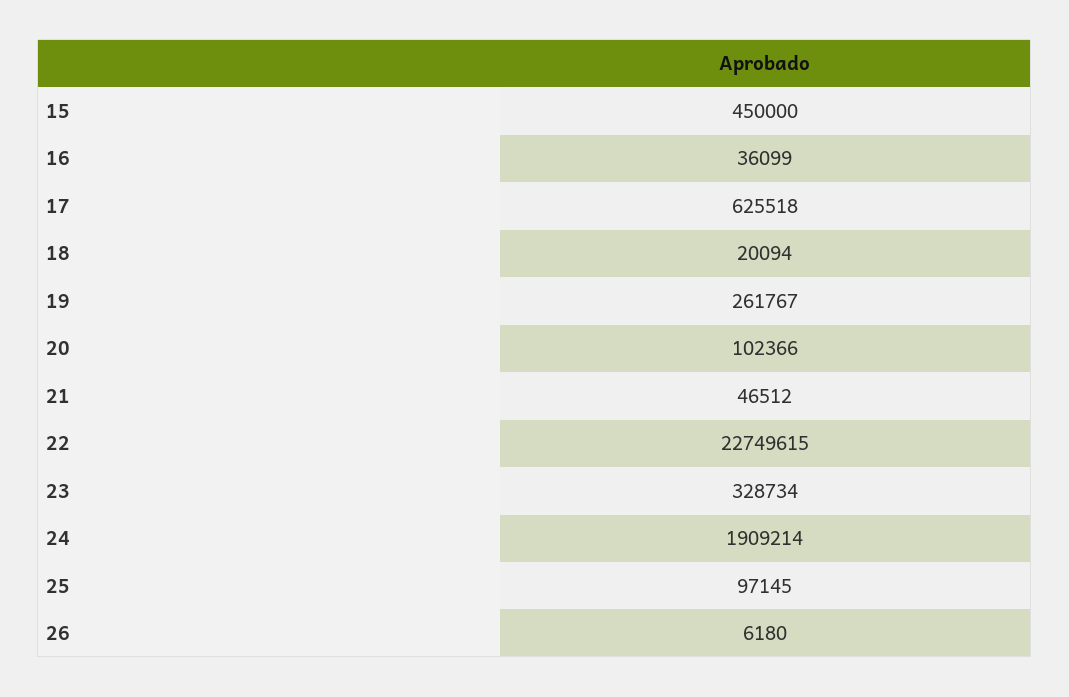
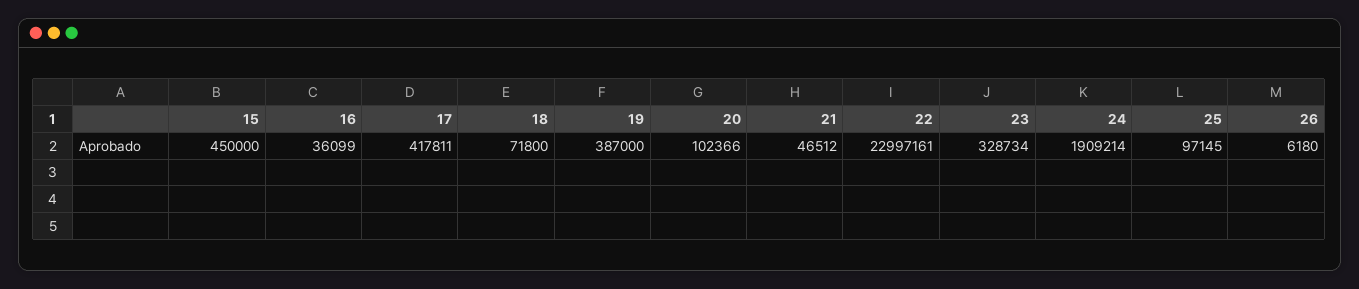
  {
    "15": 450000,
    "16": 36099,
-   "17": 625518,
+   "17": 417811,
-   "18": 20094,
+   "18": 71800,
-   "19": 261767,
+   "19": 387000,
    "20": 102366,
    "21": 46512,
-   "22": 22749615,
+   "22": 22997161,
    "23": 328734,
    "24": 1909214,
    "25": 97145,
    "26": 6180
  }

